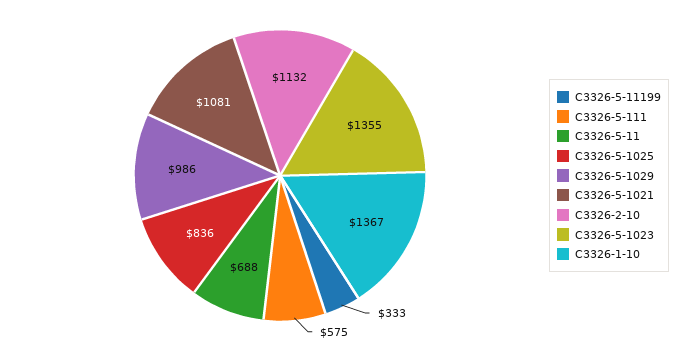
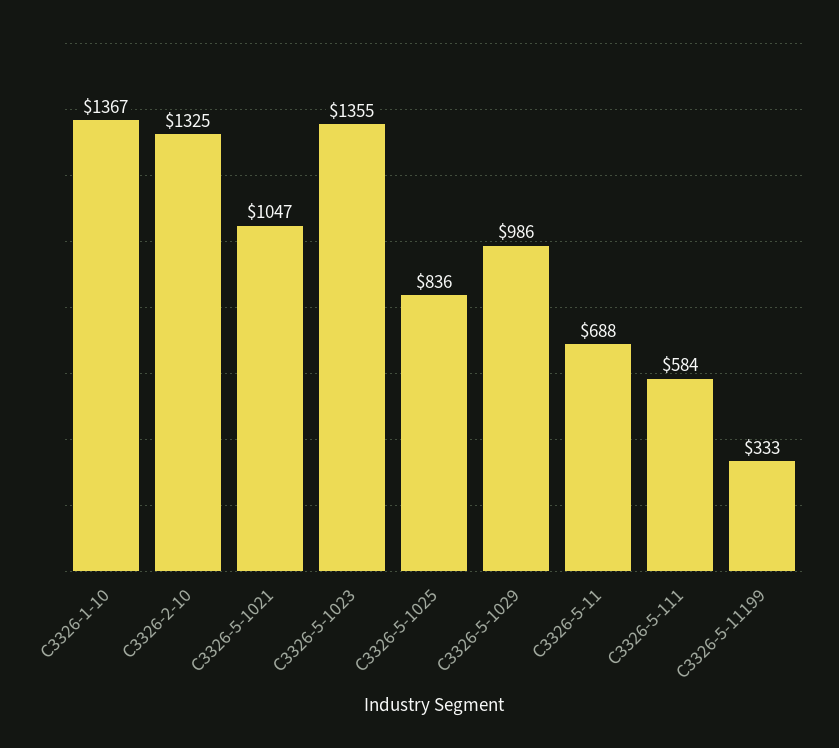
  {
    "C3326-5-11199": 333,
-   "C3326-5-111": 575,
+   "C3326-5-111": 584,
    "C3326-5-11": 688,
    "C3326-5-1025": 836,
    "C3326-5-1029": 986,
-   "C3326-5-1021": 1081,
+   "C3326-5-1021": 1047,
-   "C3326-2-10": 1132,
+   "C3326-2-10": 1325,
    "C3326-5-1023": 1355,
    "C3326-1-10": 1367
  }

